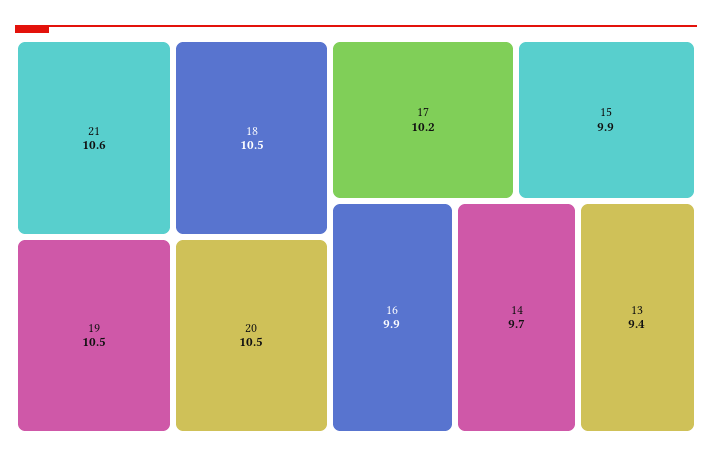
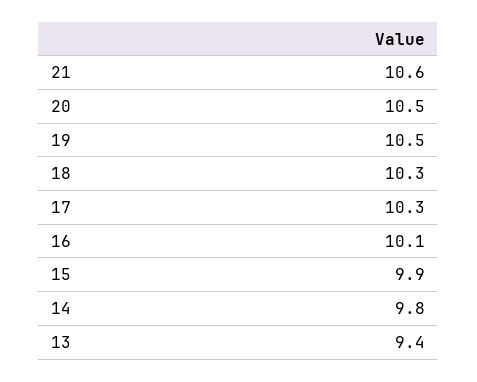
  {
    "21": 10.6,
-   "18": 10.5,
+   "18": 10.3,
    "19": 10.5,
    "20": 10.5,
-   "17": 10.2,
+   "17": 10.3,
    "15": 9.9,
-   "16": 9.9,
+   "16": 10.1,
-   "14": 9.7,
+   "14": 9.8,
    "13": 9.4
  }

